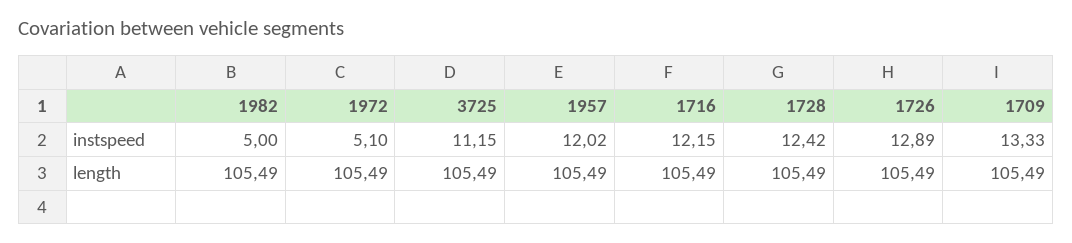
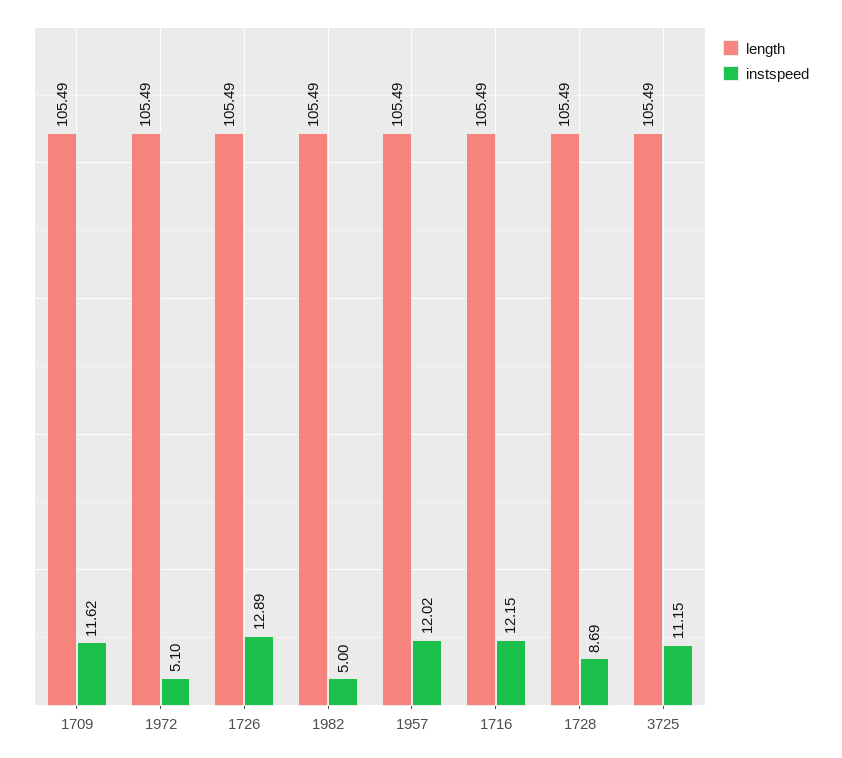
  {
    "instspeed": {
      "1982": 5,
      "1972": 5.1,
      "3725": 11.15,
      "1957": 12.02,
      "1716": 12.15,
-     "1728": 12.42,
+     "1728": 8.69,
      "1726": 12.89,
-     "1709": 13.33
+     "1709": 11.62
    },
    "length": {
      "1982": 105.49,
      "1972": 105.49,
      "3725": 105.49,
      "1957": 105.49,
      "1716": 105.49,
      "1728": 105.49,
      "1726": 105.49,
      "1709": 105.49
    }
  }

